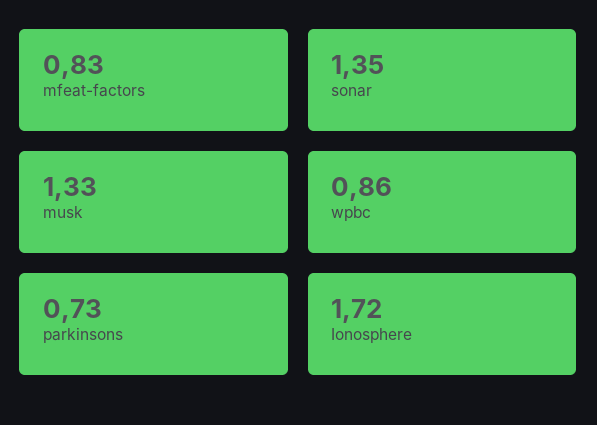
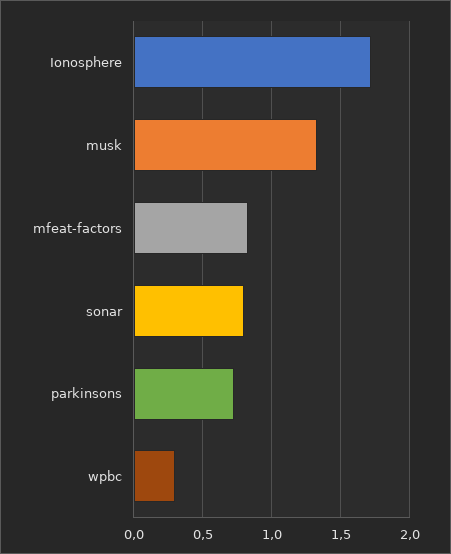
  {
    "mfeat-factors": 0.83,
-   "sonar": 1.35,
+   "sonar": 0.8,
    "musk": 1.33,
-   "wpbc": 0.86,
+   "wpbc": 0.3,
    "parkinsons": 0.73,
    "Ionosphere": 1.72
  }

